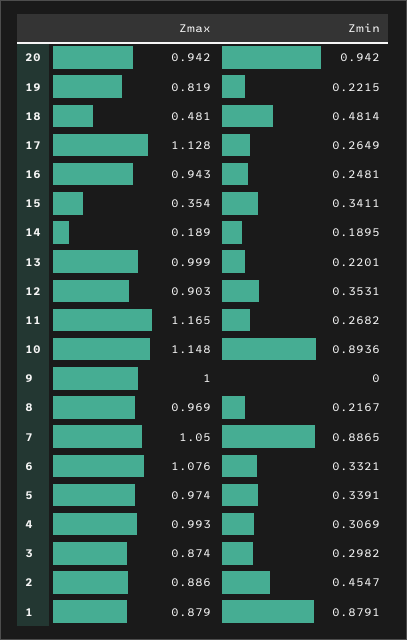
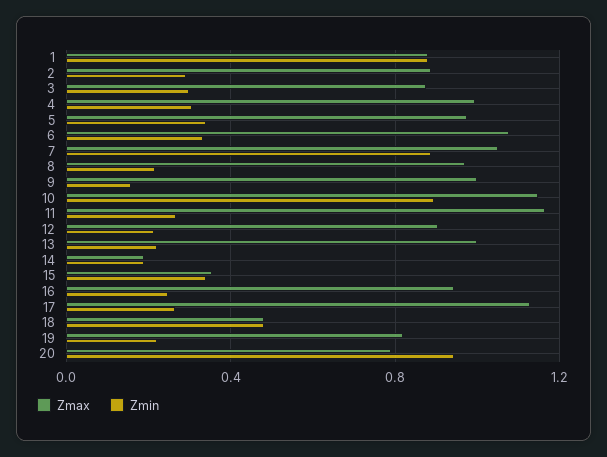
  {
    "Zmax": {
-     "20": 0.942,
+     "20": 0.8,
      "19": 0.819,
      "18": 0.481,
      "17": 1.128,
      "16": 0.943,
      "15": 0.354,
      "14": 0.189,
      "13": 0.999,
      "12": 0.903,
      "11": 1.165,
      "10": 1.148,
      "9": 1,
      "8": 0.969,
      "7": 1.05,
      "6": 1.076,
      "5": 0.974,
      "4": 0.993,
      "3": 0.874,
      "2": 0.886,
      "1": 0.879
    },
    "Zmin": {
      "20": 0.942,
      "19": 0.2215,
      "18": 0.4814,
      "17": 0.2649,
      "16": 0.2481,
      "15": 0.3411,
      "14": 0.1895,
      "13": 0.2201,
-     "12": 0.3531,
+     "12": 0.2,
      "11": 0.2682,
      "10": 0.8936,
-     "9": 0,
+     "9": 0.15,
      "8": 0.2167,
      "7": 0.8865,
      "6": 0.3321,
      "5": 0.3391,
      "4": 0.3069,
      "3": 0.2982,
-     "2": 0.4547,
+     "2": 0.3,
      "1": 0.8791
    }
  }

